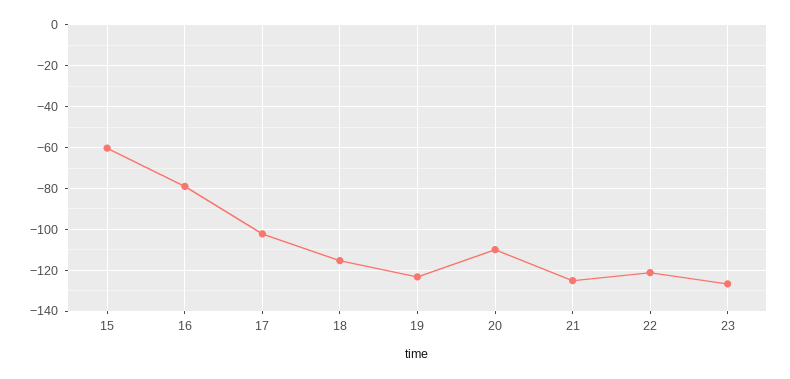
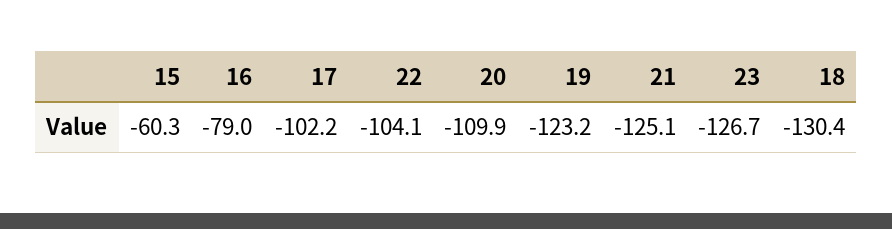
  {
    "15": -60.3,
    "16": -79,
    "17": -102.2,
-   "18": -115,
+   "18": -130.4,
    "19": -123.2,
    "20": -109.9,
    "21": -125.1,
-   "22": -120,
+   "22": -104.1,
    "23": -126.7
  }

